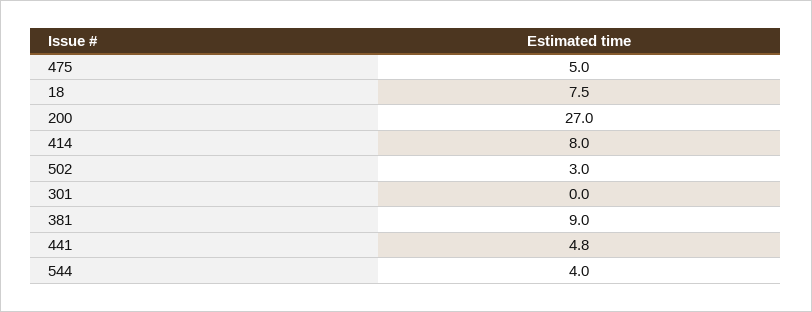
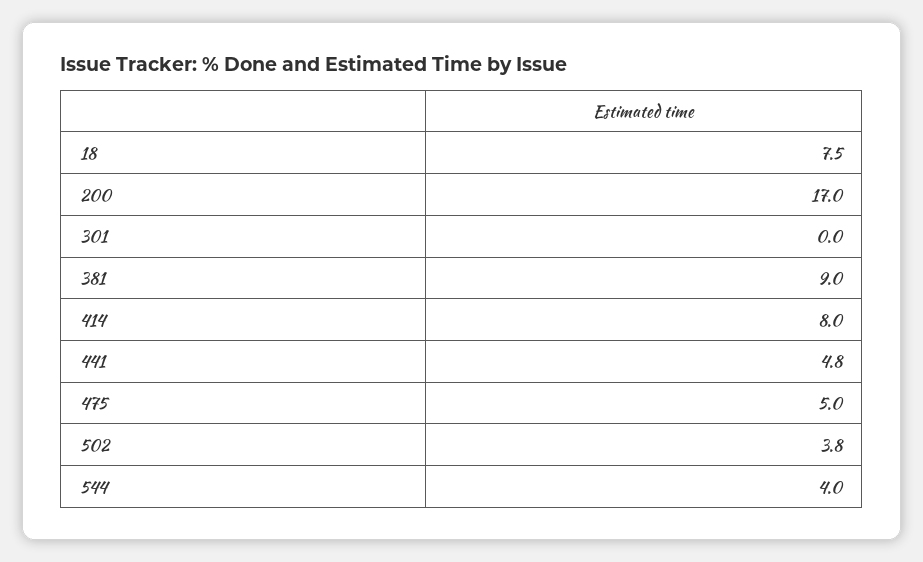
  {
    "475": 5,
    "18": 7.5,
-   "200": 27,
+   "200": 17,
    "414": 8,
-   "502": 3,
+   "502": 3.8,
    "301": 0,
    "381": 9,
    "441": 4.8,
    "544": 4
  }

